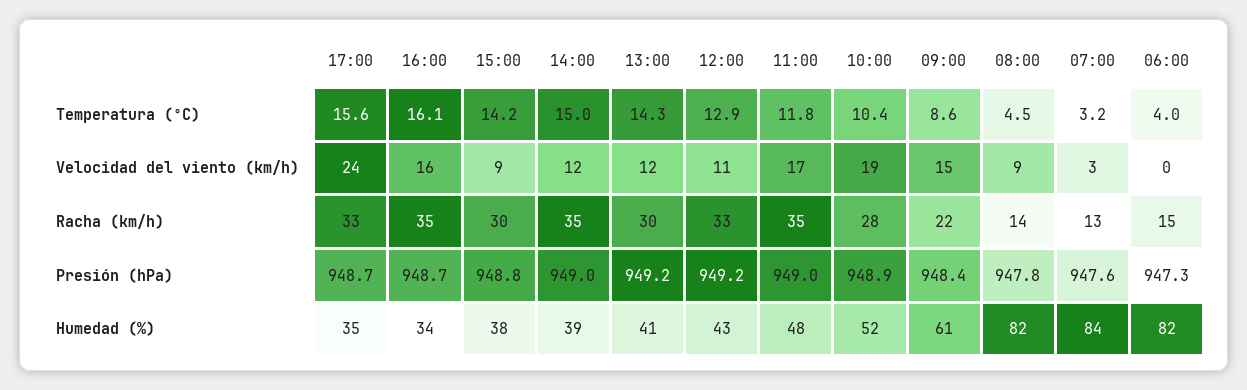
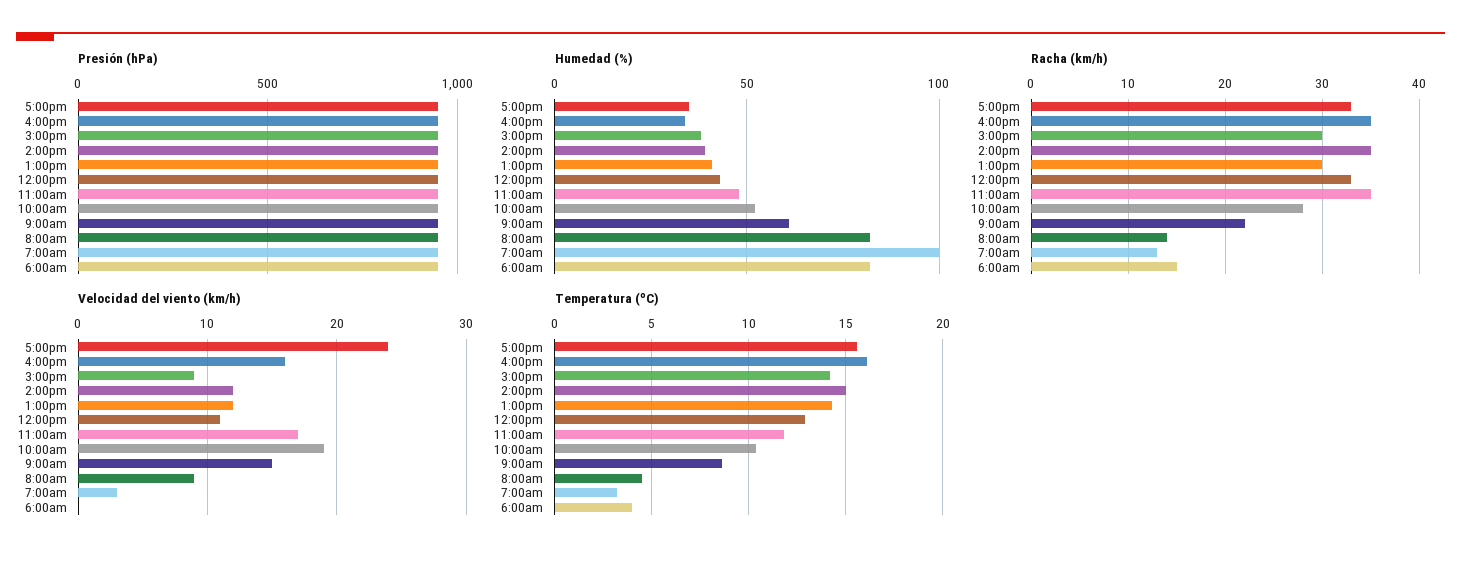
  {
    "Temperatura (ºC)": {
      "17:00": 15.6,
      "16:00": 16.1,
      "15:00": 14.2,
      "14:00": 15,
      "13:00": 14.3,
      "12:00": 12.9,
      "11:00": 11.8,
      "10:00": 10.4,
      "09:00": 8.6,
      "08:00": 4.5,
      "07:00": 3.2,
      "06:00": 4
    },
    "Velocidad del viento (km/h)": {
      "17:00": 24,
      "16:00": 16,
      "15:00": 9,
      "14:00": 12,
      "13:00": 12,
      "12:00": 11,
      "11:00": 17,
      "10:00": 19,
      "09:00": 15,
      "08:00": 9,
      "07:00": 3,
      "06:00": 0
    },
    "Racha (km/h)": {
      "17:00": 33,
      "16:00": 35,
      "15:00": 30,
      "14:00": 35,
      "13:00": 30,
      "12:00": 33,
      "11:00": 35,
      "10:00": 28,
      "09:00": 22,
      "08:00": 14,
      "07:00": 13,
      "06:00": 15
    },
    "Presión (hPa)": {
      "17:00": 948.7,
      "16:00": 948.7,
      "15:00": 948.8,
      "14:00": 949,
      "13:00": 949.2,
      "12:00": 949.2,
      "11:00": 949,
      "10:00": 948.9,
      "09:00": 948.4,
      "08:00": 947.8,
      "07:00": 947.6,
      "06:00": 947.3
    },
    "Humedad (%)": {
      "17:00": 35,
      "16:00": 34,
      "15:00": 38,
      "14:00": 39,
      "13:00": 41,
      "12:00": 43,
      "11:00": 48,
      "10:00": 52,
      "09:00": 61,
      "08:00": 82,
-     "07:00": 84,
+     "07:00": 100,
      "06:00": 82
    }
  }

